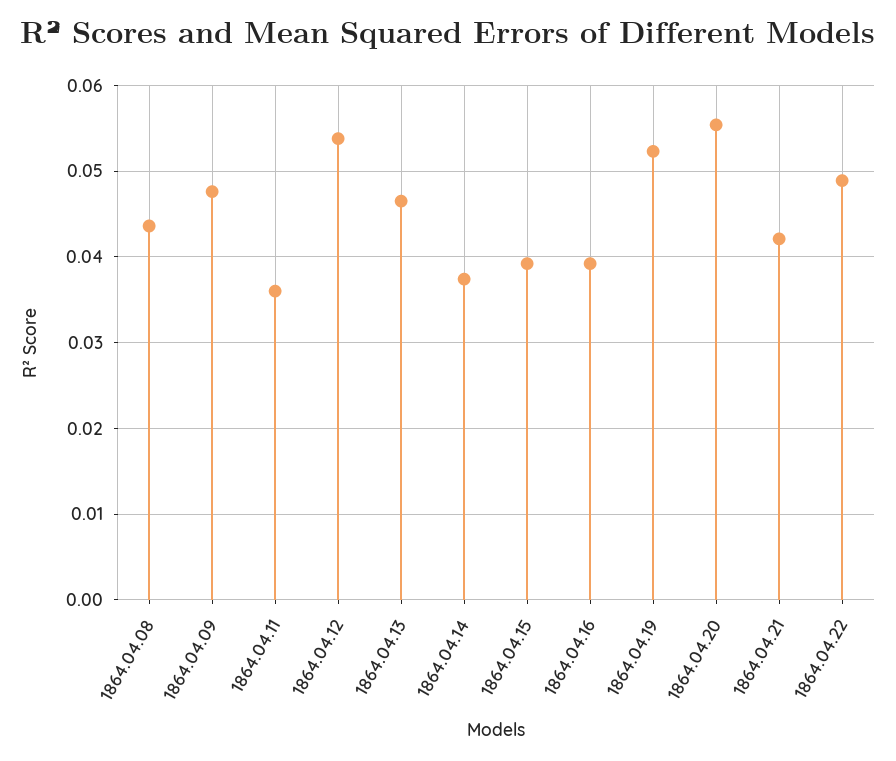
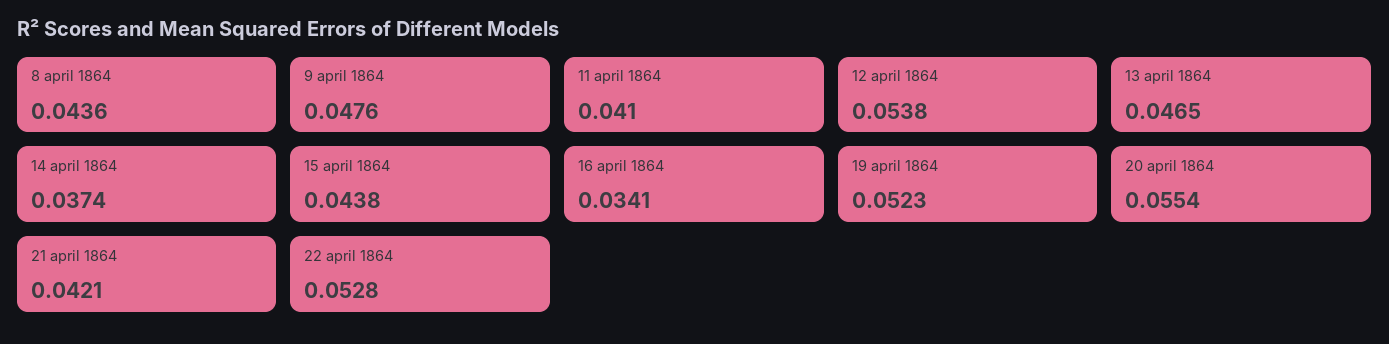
  {
    "1864.04.08": 0.0436,
    "1864.04.09": 0.0476,
-   "1864.04.11": 0.036,
+   "1864.04.11": 0.041,
    "1864.04.12": 0.0538,
    "1864.04.13": 0.0465,
    "1864.04.14": 0.0374,
-   "1864.04.15": 0.039,
+   "1864.04.15": 0.0438,
-   "1864.04.16": 0.039,
+   "1864.04.16": 0.0341,
    "1864.04.19": 0.0523,
    "1864.04.20": 0.0554,
    "1864.04.21": 0.0421,
-   "1864.04.22": 0.049
+   "1864.04.22": 0.0528
  }

